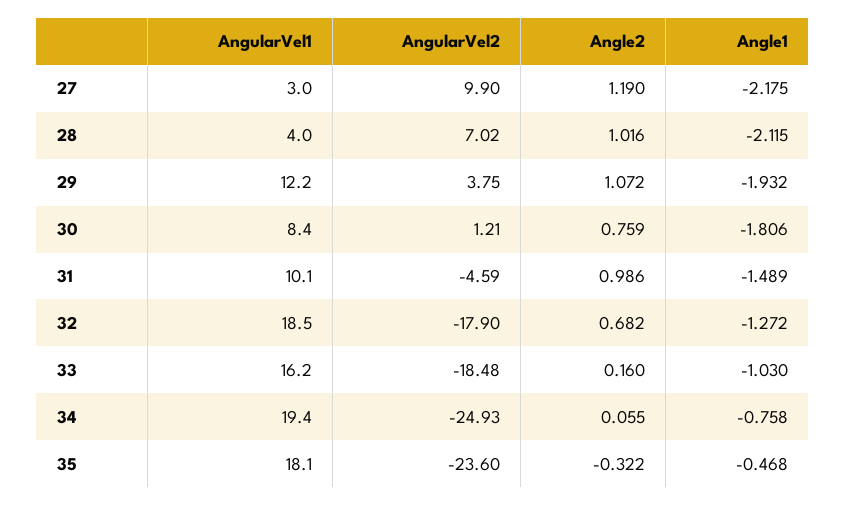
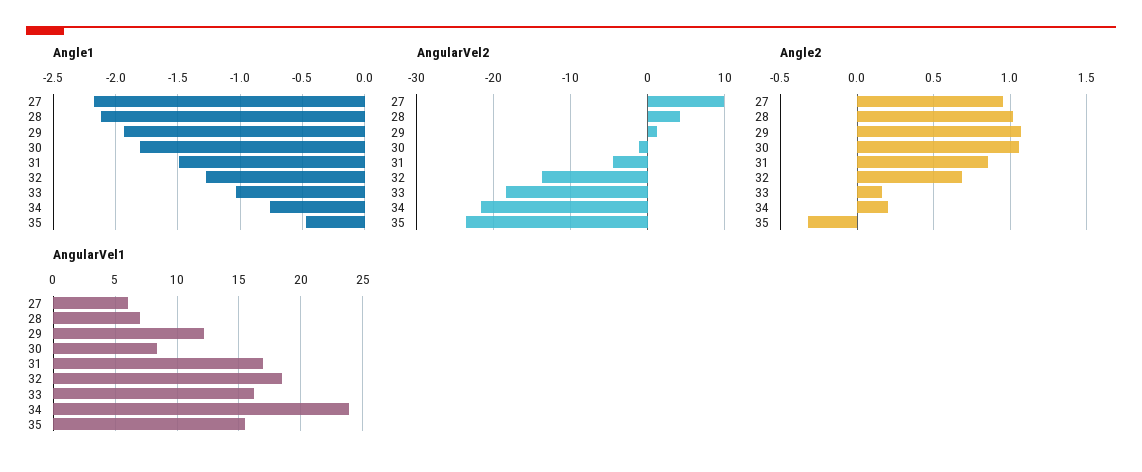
  {
    "AngularVel1": {
-     "27": 3,
+     "27": 6,
-     "28": 4,
+     "28": 7,
      "29": 12.2,
      "30": 8.4,
-     "31": 10.1,
+     "31": 17,
      "32": 18.5,
      "33": 16.2,
-     "34": 19.4,
+     "34": 24,
-     "35": 18.1
+     "35": 15.5
    },
    "AngularVel2": {
      "27": 9.9,
-     "28": 7.02,
+     "28": 4,
-     "29": 3.75,
+     "29": 1,
-     "30": 1.21,
+     "30": -1,
      "31": -4.59,
-     "32": -17.9,
+     "32": -14,
      "33": -18.48,
-     "34": -24.93,
+     "34": -22,
      "35": -23.6
    },
    "Angle2": {
-     "27": 1.19,
+     "27": 0.95,
      "28": 1.016,
      "29": 1.072,
-     "30": 0.759,
+     "30": 1.05,
-     "31": 0.986,
+     "31": 0.85,
      "32": 0.682,
      "33": 0.16,
-     "34": 0.055,
+     "34": 0.2,
      "35": -0.322
    },
    "Angle1": {
      "27": -2.175,
      "28": -2.115,
      "29": -1.932,
      "30": -1.806,
      "31": -1.489,
      "32": -1.272,
      "33": -1.03,
      "34": -0.758,
      "35": -0.468
    }
  }

